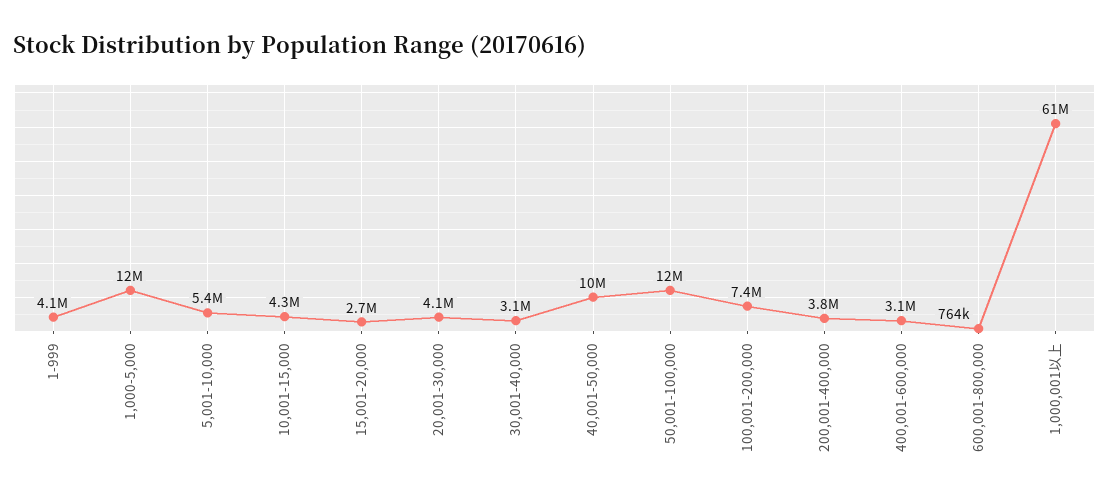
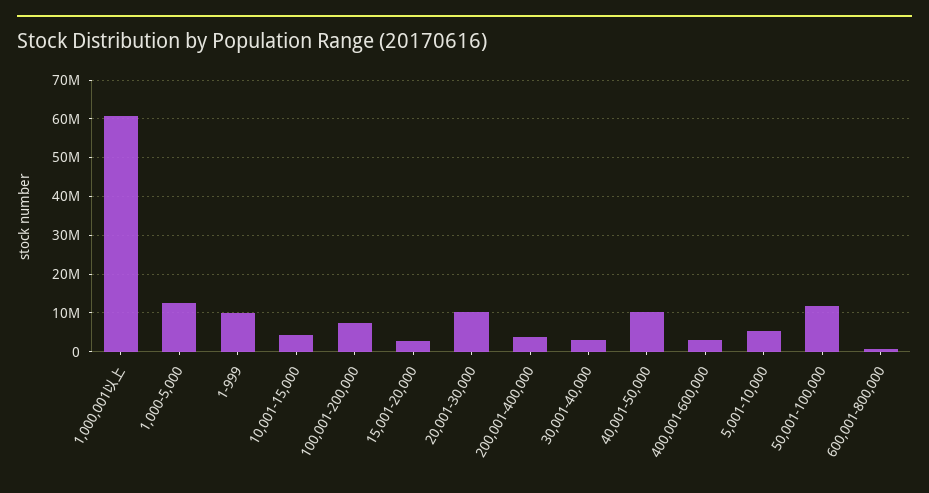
  {
-   "1-999": 4100000,
+   "1-999": 10000000,
    "1,000-5,000": 12000000,
    "5,001-10,000": 5400000,
    "10,001-15,000": 4300000,
    "15,001-20,000": 2700000,
-   "20,001-30,000": 4100000,
+   "20,001-30,000": 10000000,
    "30,001-40,000": 3100000,
    "40,001-50,000": 10000000,
    "50,001-100,000": 12000000,
    "100,001-200,000": 7400000,
    "200,001-400,000": 3800000,
    "400,001-600,000": 3100000,
    "600,001-800,000": 764000,
    "1,000,001以上": 61000000
  }

